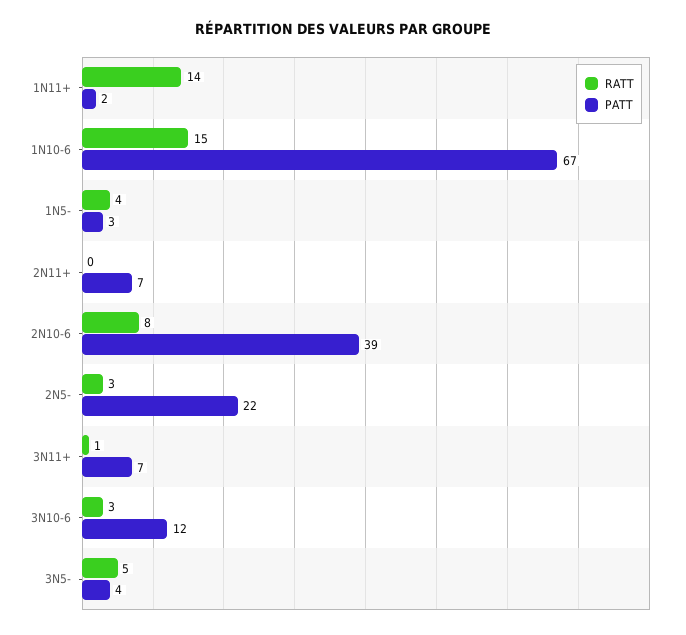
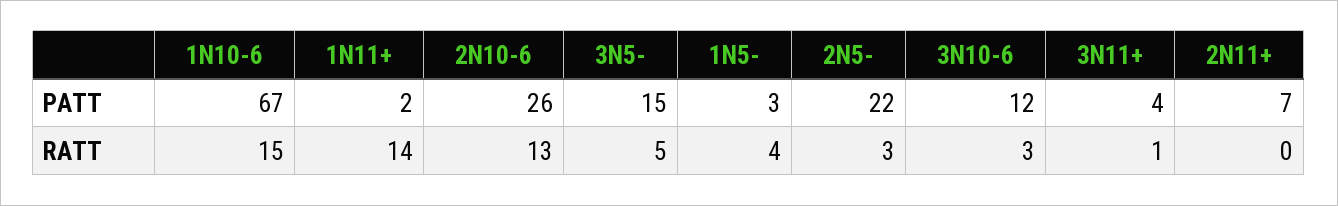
  {
    "RATT": {
      "1N11+": 14,
      "1N10-6": 15,
      "1N5-": 4,
      "2N11+": 0,
-     "2N10-6": 8,
+     "2N10-6": 13,
      "2N5-": 3,
      "3N11+": 1,
      "3N10-6": 3,
      "3N5-": 5
    },
    "PATT": {
      "1N11+": 2,
      "1N10-6": 67,
      "1N5-": 3,
      "2N11+": 7,
-     "2N10-6": 39,
+     "2N10-6": 26,
      "2N5-": 22,
-     "3N11+": 7,
+     "3N11+": 4,
      "3N10-6": 12,
-     "3N5-": 4
+     "3N5-": 15
    }
  }

